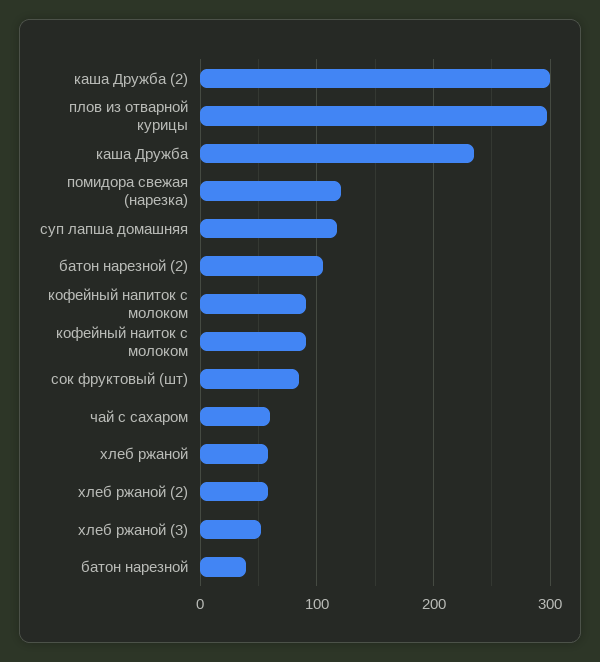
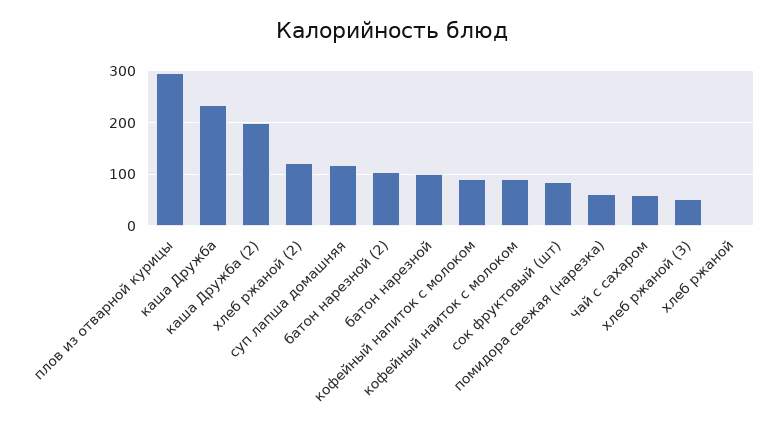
  {
-   "каша Дружба (2)": 300,
+   "каша Дружба (2)": 200,
    "плов из отварной курицы": 300,
    "каша Дружба": 240,
-   "помидора свежая (нарезка)": 120,
+   "помидора свежая (нарезка)": 60,
    "суп лапша домашняя": 120,
    "батон нарезной (2)": 100,
    "кофейный напиток с молоком": 90,
    "кофейный наиток с молоком": 90,
    "сок фруктовый (шт)": 80,
    "чай с сахаром": 60,
-   "хлеб ржаной": 60,
+   "хлеб ржаной": 0,
-   "хлеб ржаной (2)": 60,
+   "хлеб ржаной (2)": 120,
    "хлеб ржаной (3)": 50,
-   "батон нарезной": 40
+   "батон нарезной": 100
  }

